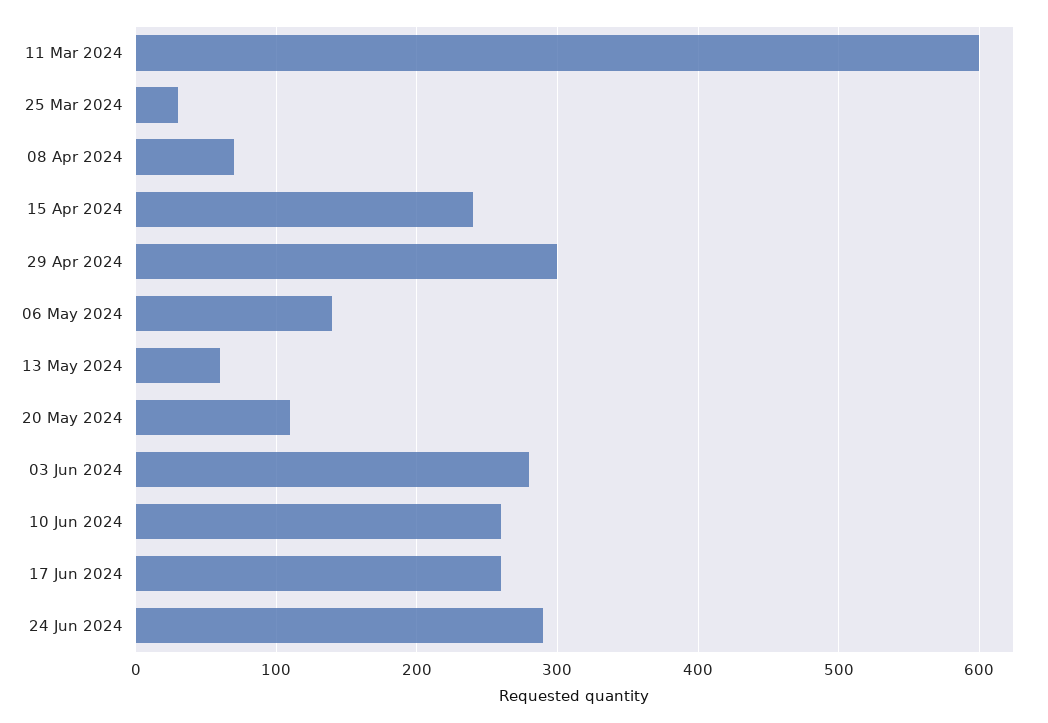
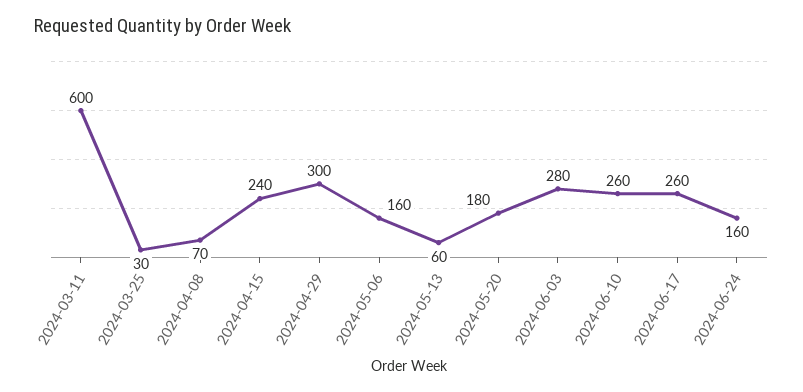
  {
    "11 Mar 2024": 600,
    "25 Mar 2024": 30,
    "08 Apr 2024": 70,
    "15 Apr 2024": 240,
    "29 Apr 2024": 300,
-   "06 May 2024": 140,
+   "06 May 2024": 160,
    "13 May 2024": 60,
-   "20 May 2024": 110,
+   "20 May 2024": 180,
    "03 Jun 2024": 280,
    "10 Jun 2024": 260,
    "17 Jun 2024": 260,
-   "24 Jun 2024": 290
+   "24 Jun 2024": 160
  }

